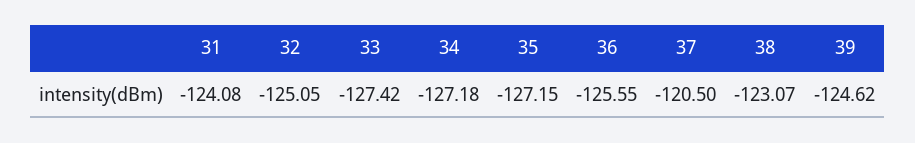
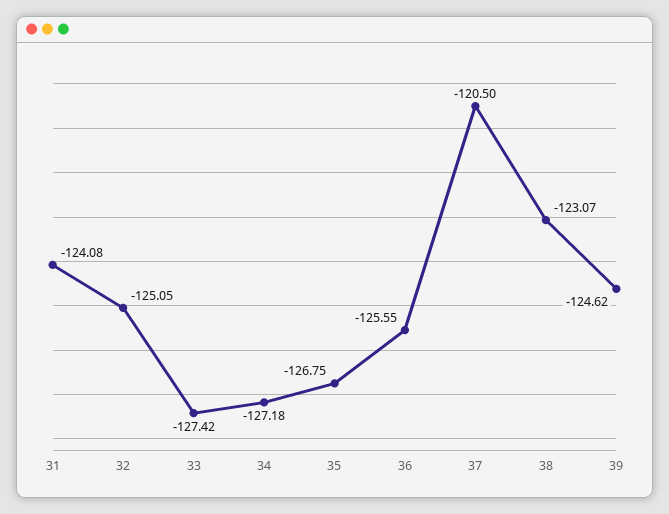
  {
    "31": -124.08,
    "32": -125.05,
    "33": -127.42,
    "34": -127.18,
-   "35": -127.15,
+   "35": -126.75,
    "36": -125.55,
    "37": -120.5,
    "38": -123.07,
    "39": -124.62
  }

